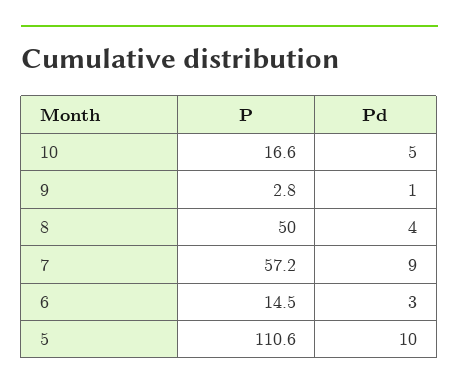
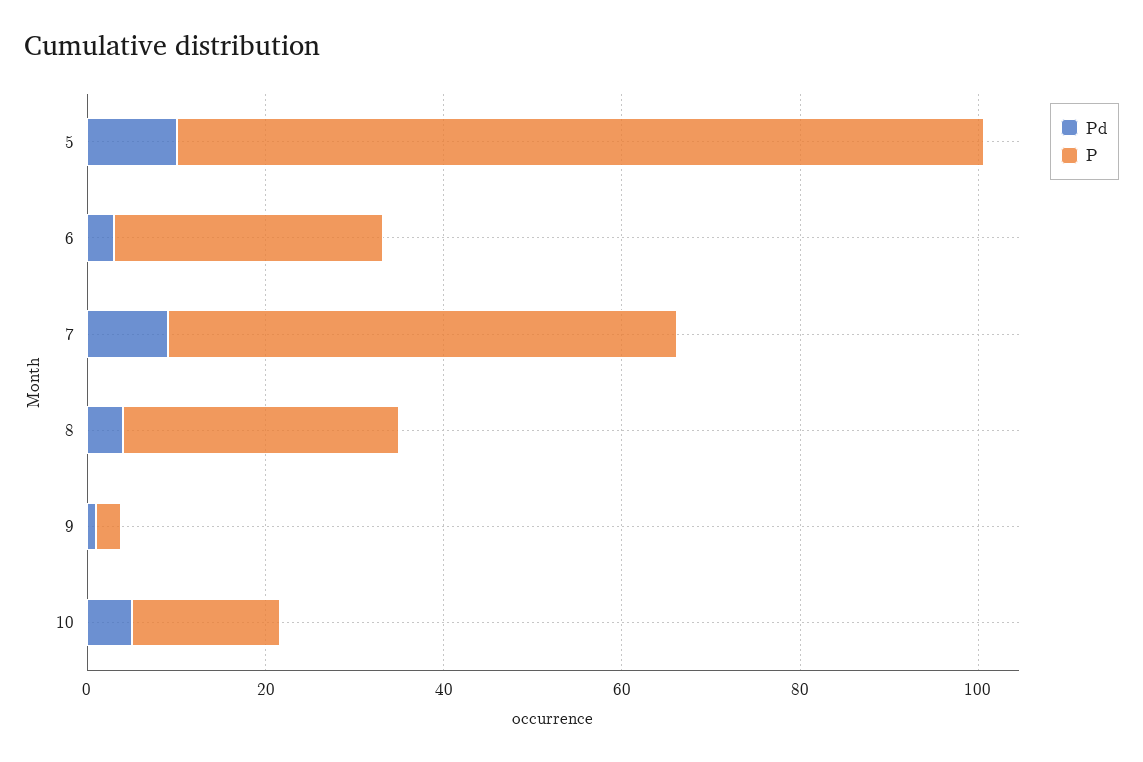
  {
    "P": {
      "10": 16.6,
      "9": 2.8,
-     "8": 50,
+     "8": 30,
      "7": 57.2,
-     "6": 14.5,
+     "6": 30,
-     "5": 110.6
+     "5": 90
    },
    "Pd": {
      "10": 5,
      "9": 1,
      "8": 4,
      "7": 9,
      "6": 3,
      "5": 10
    }
  }

